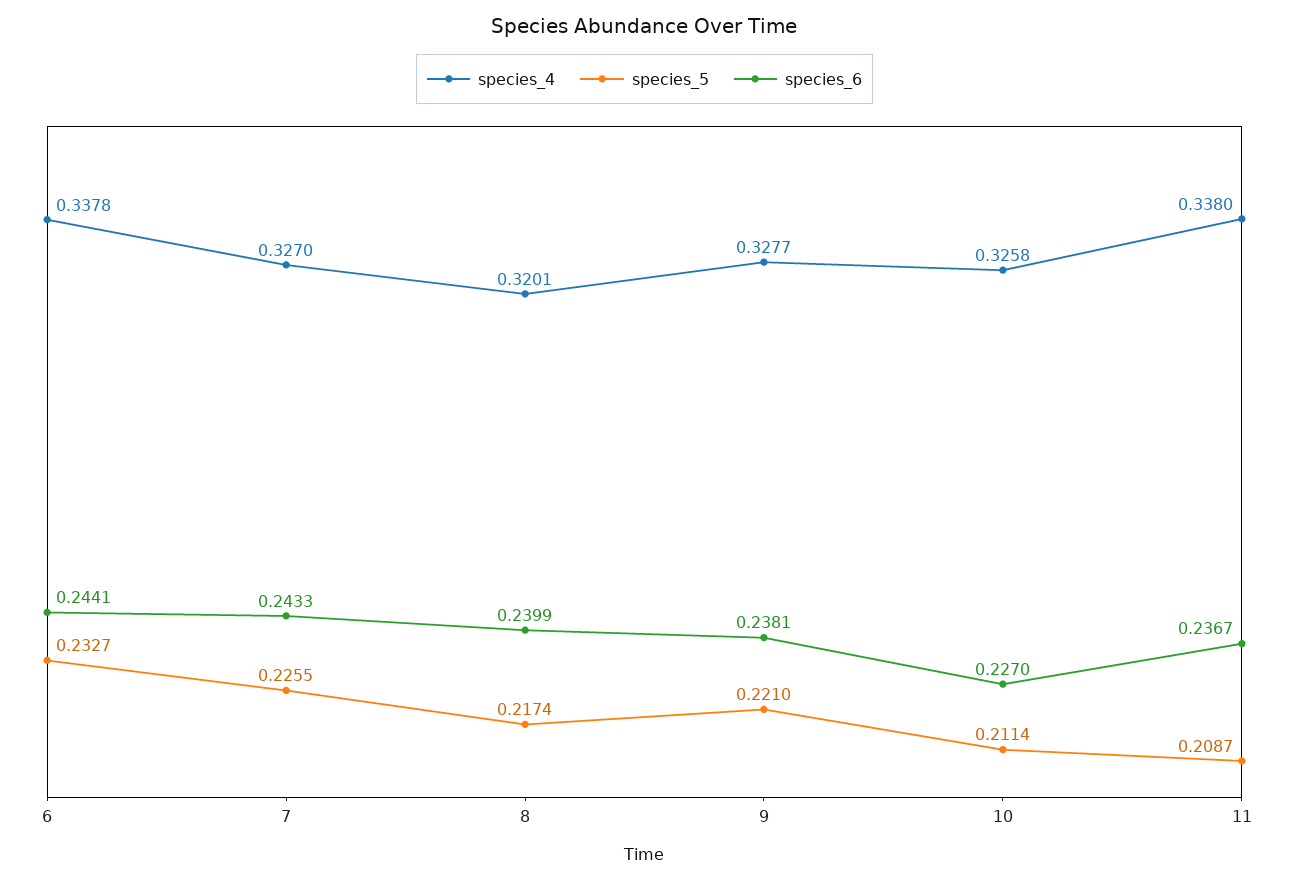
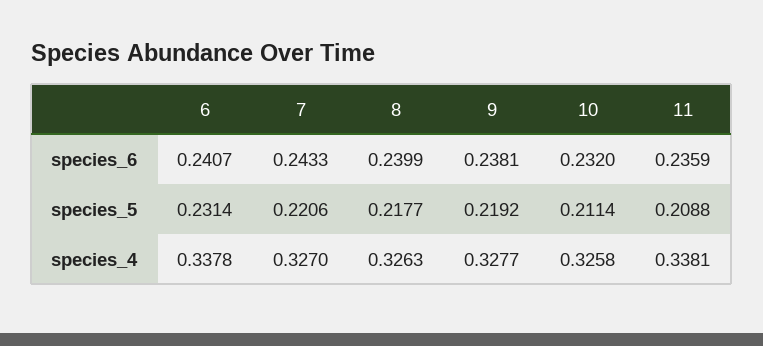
  {
    "species_4": {
      "6": 0.3378,
      "7": 0.327,
-     "8": 0.3201,
+     "8": 0.3263,
      "9": 0.3277,
      "10": 0.3258,
-     "11": 0.338
+     "11": 0.3381
    },
    "species_5": {
-     "6": 0.2327,
+     "6": 0.2314,
-     "7": 0.2255,
+     "7": 0.2206,
-     "8": 0.2174,
+     "8": 0.2177,
-     "9": 0.221,
+     "9": 0.2192,
      "10": 0.2114,
-     "11": 0.2087
+     "11": 0.2088
    },
    "species_6": {
-     "6": 0.2441,
+     "6": 0.2407,
      "7": 0.2433,
      "8": 0.2399,
      "9": 0.2381,
-     "10": 0.227,
+     "10": 0.232,
-     "11": 0.2367
+     "11": 0.2359
    }
  }

